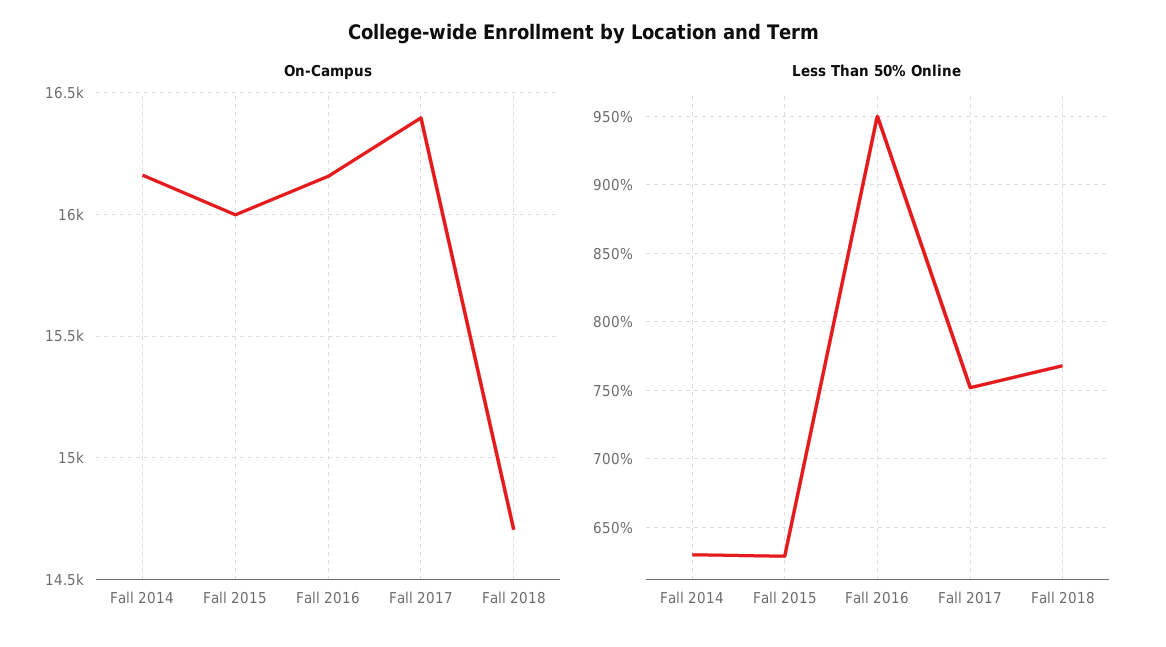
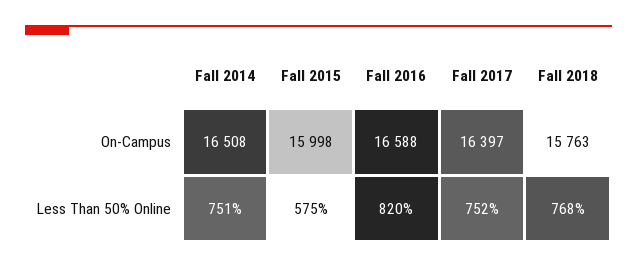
  {
    "On-Campus": {
-     "Fall 2014": 16150,
+     "Fall 2014": 16508,
      "Fall 2015": 15998,
-     "Fall 2016": 16150,
+     "Fall 2016": 16588,
      "Fall 2017": 16397,
-     "Fall 2018": 14700
+     "Fall 2018": 15763
    },
    "Less Than 50% Online": {
-     "Fall 2014": 630,
+     "Fall 2014": 751,
-     "Fall 2015": 630,
+     "Fall 2015": 575,
-     "Fall 2016": 950,
+     "Fall 2016": 820,
      "Fall 2017": 752,
      "Fall 2018": 768
    }
  }

